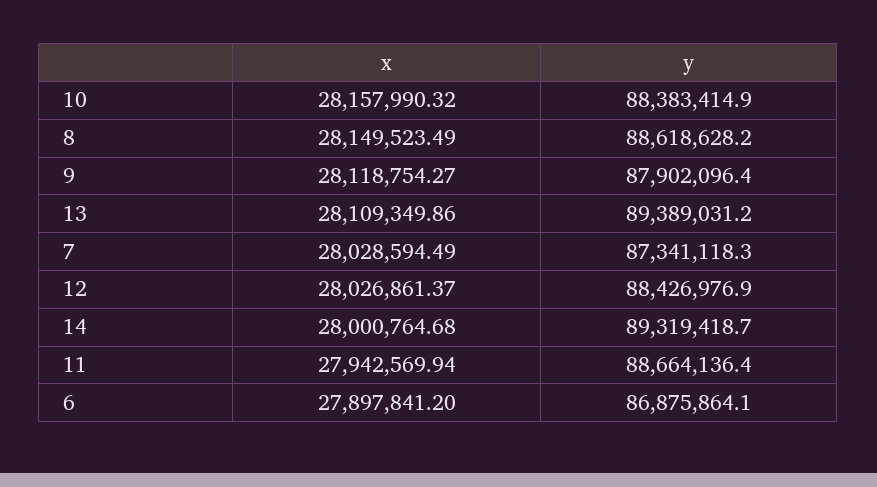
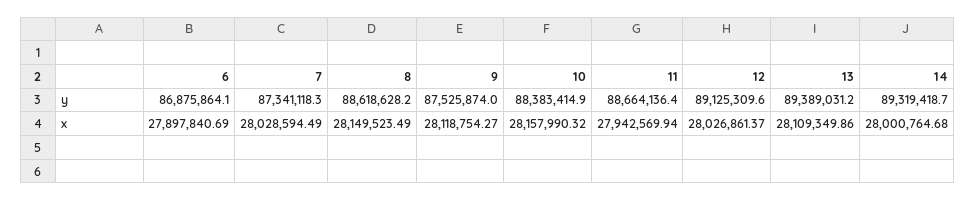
  {
    "x": {
      "10": 28157990.32,
      "8": 28149523.49,
      "9": 28118754.27,
      "13": 28109349.86,
      "7": 28028594.49,
      "12": 28026861.37,
      "14": 28000764.68,
      "11": 27942569.94,
-     "6": 27897841.2
+     "6": 27897840.69
    },
    "y": {
      "10": 88383414.9,
      "8": 88618628.2,
-     "9": 87902096.4,
+     "9": 87525874,
      "13": 89389031.2,
      "7": 87341118.3,
-     "12": 88426976.9,
+     "12": 89125309.6,
      "14": 89319418.7,
      "11": 88664136.4,
      "6": 86875864.1
    }
  }

